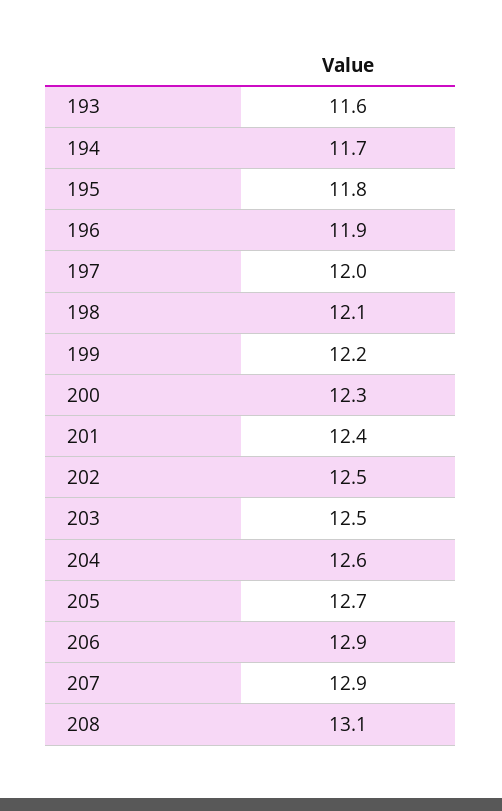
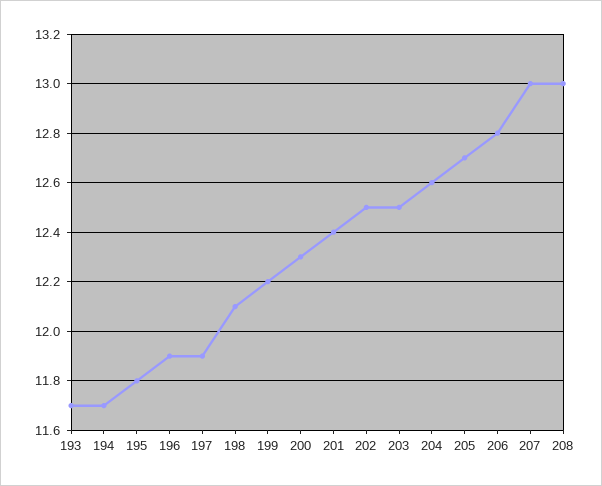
  {
-   "193": 11.6,
+   "193": 11.7,
    "194": 11.7,
    "195": 11.8,
    "196": 11.9,
-   "197": 12,
+   "197": 11.9,
    "198": 12.1,
    "199": 12.2,
    "200": 12.3,
    "201": 12.4,
    "202": 12.5,
    "203": 12.5,
    "204": 12.6,
    "205": 12.7,
-   "206": 12.9,
+   "206": 12.8,
-   "207": 12.9,
+   "207": 13,
-   "208": 13.1
+   "208": 13
  }

